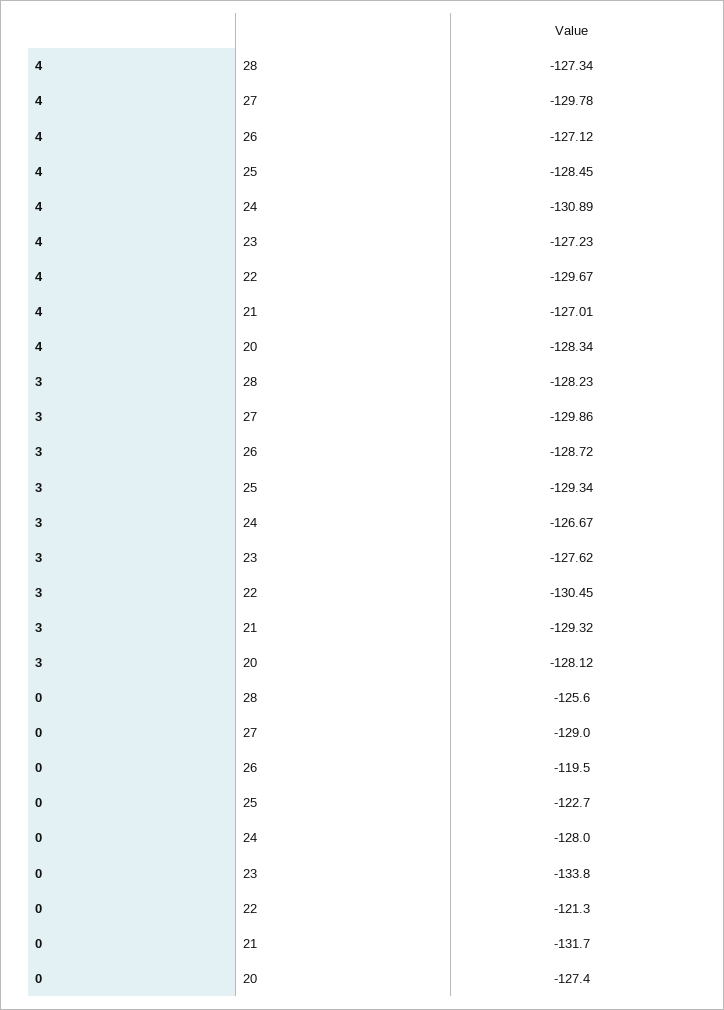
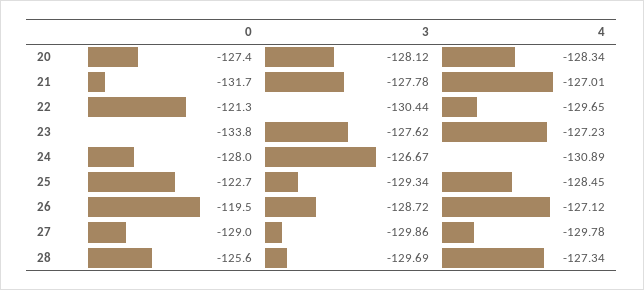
  {
    "4": {
      "28": -127.34,
      "27": -129.78,
      "26": -127.12,
      "25": -128.45,
      "24": -130.89,
      "23": -127.23,
-     "22": -129.67,
+     "22": -129.65,
      "21": -127.01,
      "20": -128.34
    },
    "3": {
-     "28": -128.23,
+     "28": -129.69,
      "27": -129.86,
      "26": -128.72,
      "25": -129.34,
      "24": -126.67,
      "23": -127.62,
-     "22": -130.45,
+     "22": -130.44,
-     "21": -129.32,
+     "21": -127.78,
      "20": -128.12
    },
    "0": {
      "28": -125.6,
      "27": -129,
      "26": -119.5,
      "25": -122.7,
      "24": -128,
      "23": -133.8,
      "22": -121.3,
      "21": -131.7,
      "20": -127.4
    }
  }

